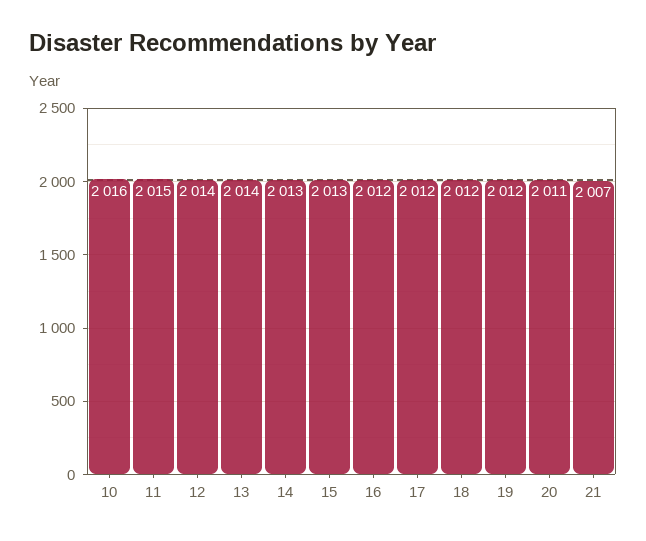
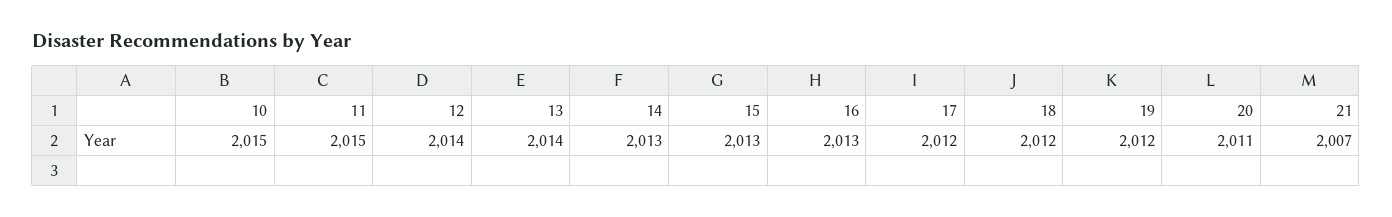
  {
-   "10": 2016,
+   "10": 2015,
    "11": 2015,
    "12": 2014,
    "13": 2014,
    "14": 2013,
    "15": 2013,
-   "16": 2012,
+   "16": 2013,
    "17": 2012,
    "18": 2012,
    "19": 2012,
    "20": 2011,
    "21": 2007
  }

